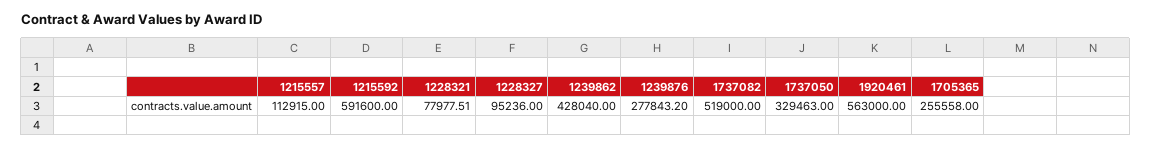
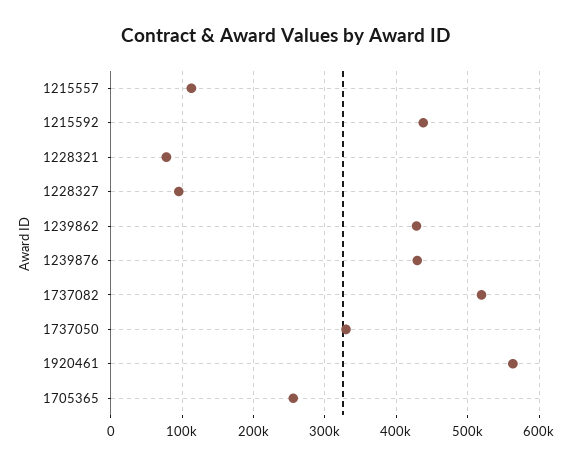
  {
    "1215557": 112915,
-   "1215592": 591600,
+   "1215592": 440000,
    "1228321": 77977.51,
    "1228327": 95236,
    "1239862": 428040,
-   "1239876": 277843.2,
+   "1239876": 430000,
    "1737082": 519000,
    "1737050": 329463,
    "1920461": 563000,
    "1705365": 255558
  }

